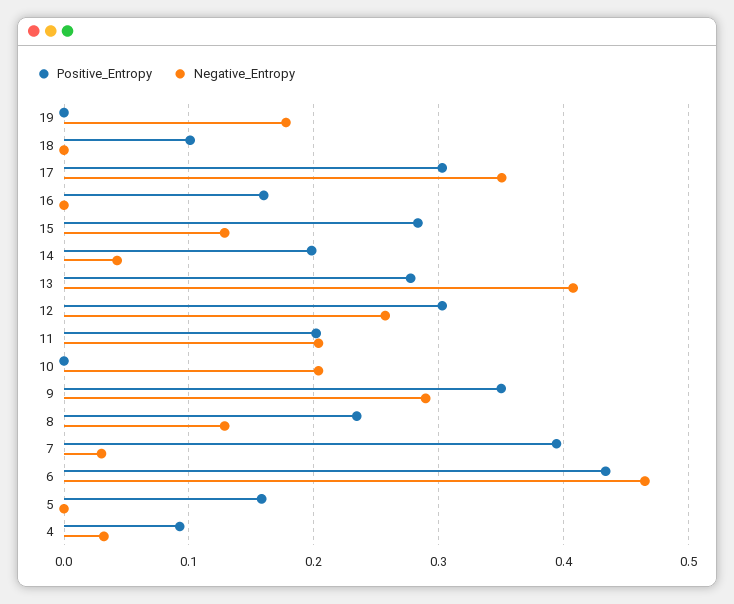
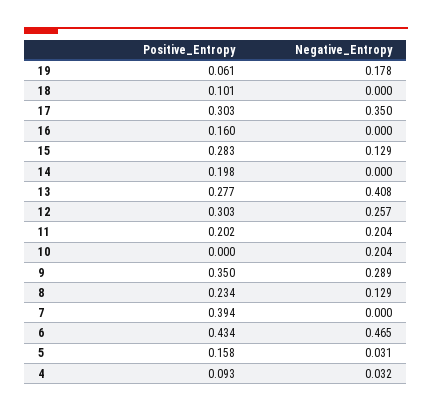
  {
    "Positive_Entropy": {
-     "19": 0,
+     "19": 0.061,
      "18": 0.101,
      "17": 0.303,
      "16": 0.16,
      "15": 0.283,
      "14": 0.198,
      "13": 0.277,
      "12": 0.303,
      "11": 0.202,
      "10": 0,
      "9": 0.35,
      "8": 0.234,
      "7": 0.394,
      "6": 0.434,
      "5": 0.158,
      "4": 0.093
    },
    "Negative_Entropy": {
      "19": 0.178,
      "18": 0,
      "17": 0.35,
      "16": 0,
      "15": 0.129,
-     "14": 0.04,
+     "14": 0,
      "13": 0.408,
      "12": 0.257,
      "11": 0.204,
      "10": 0.204,
      "9": 0.289,
      "8": 0.129,
-     "7": 0.03,
+     "7": 0,
      "6": 0.465,
-     "5": 0,
+     "5": 0.031,
      "4": 0.032
    }
  }

